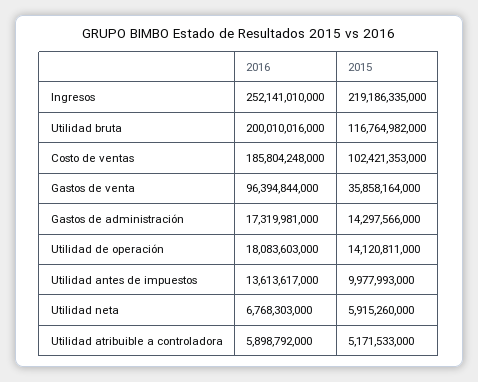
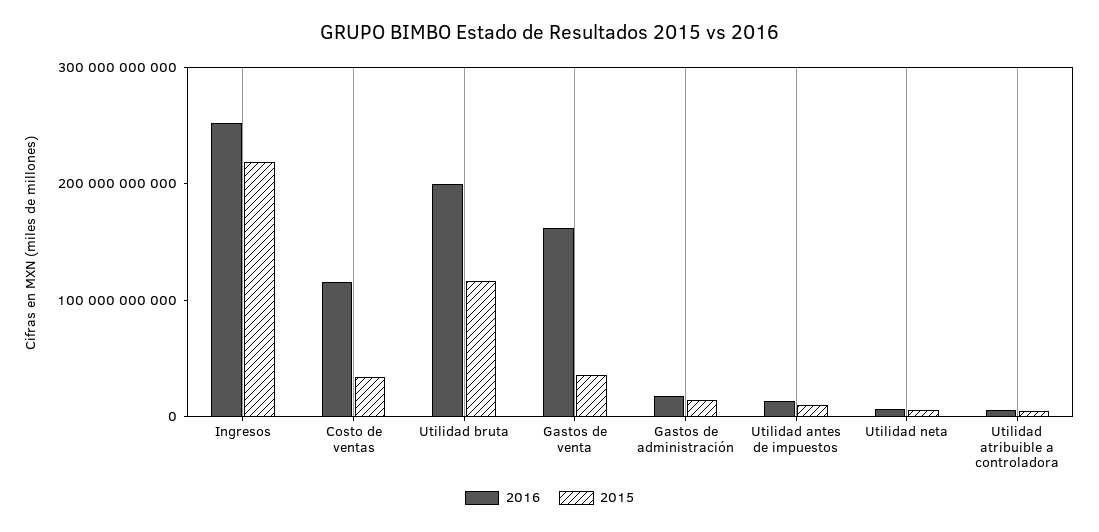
  {
    "2016": {
      "Ingresos": 252141010000,
      "Utilidad bruta": 200010016000,
-     "Costo de ventas": 185804248000,
+     "Costo de ventas": 120000000000,
-     "Gastos de venta": 96394844000,
+     "Gastos de venta": 160000000000,
      "Gastos de administración": 17319981000,
-     "Utilidad de operación": 18083603000,
      "Utilidad antes de impuestos": 13613617000,
      "Utilidad neta": 6768303000,
      "Utilidad atribuible a controladora": 5898792000
    },
    "2015": {
      "Ingresos": 219186335000,
      "Utilidad bruta": 116764982000,
-     "Costo de ventas": 102421353000,
+     "Costo de ventas": 40000000000,
      "Gastos de venta": 35858164000,
      "Gastos de administración": 14297566000,
-     "Utilidad de operación": 14120811000,
      "Utilidad antes de impuestos": 9977993000,
      "Utilidad neta": 5915260000,
      "Utilidad atribuible a controladora": 5171533000
    }
  }

